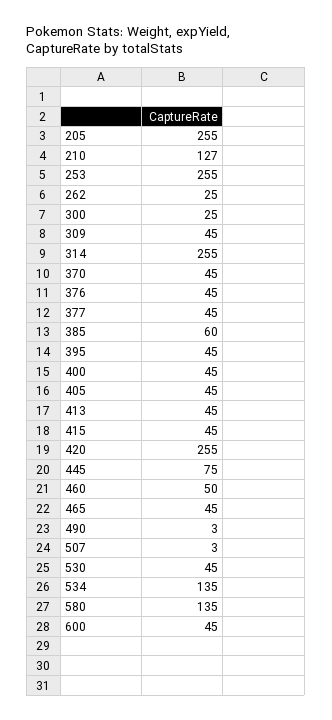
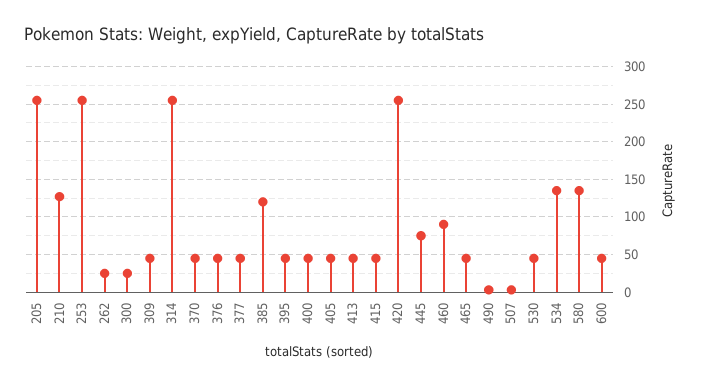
  {
    "205": 255,
    "210": 127,
    "253": 255,
    "262": 25,
    "300": 25,
    "309": 45,
    "314": 255,
    "370": 45,
    "376": 45,
    "377": 45,
-   "385": 60,
+   "385": 120,
    "395": 45,
    "400": 45,
    "405": 45,
    "413": 45,
    "415": 45,
    "420": 255,
    "445": 75,
-   "460": 50,
+   "460": 90,
    "465": 45,
    "490": 3,
    "507": 3,
    "530": 45,
    "534": 135,
    "580": 135,
    "600": 45
  }

